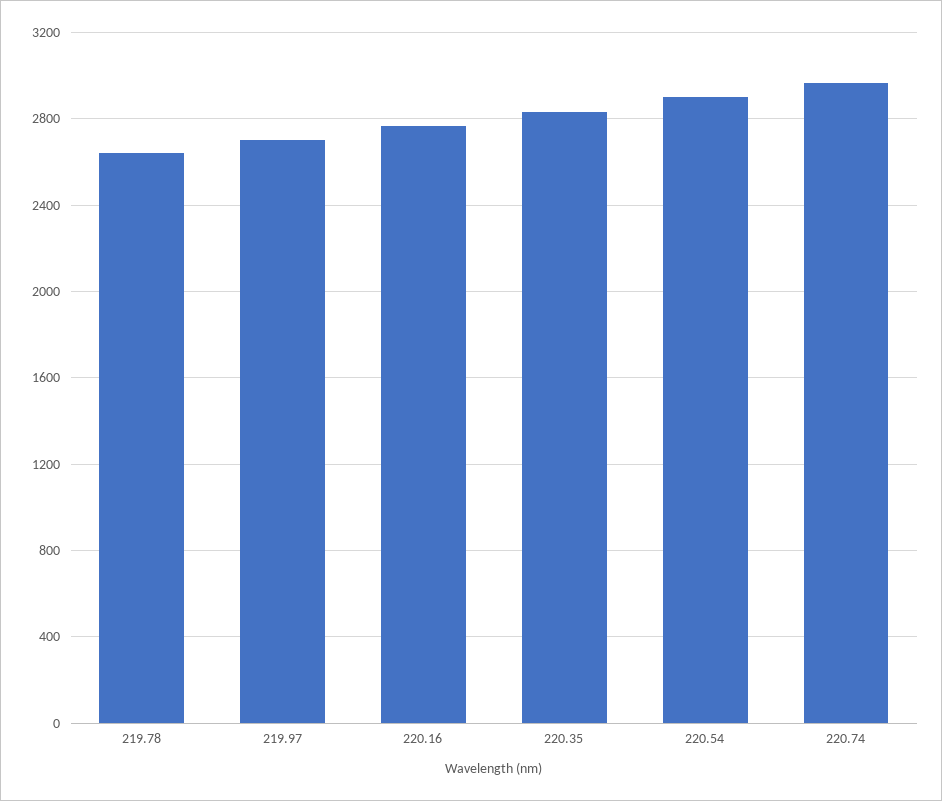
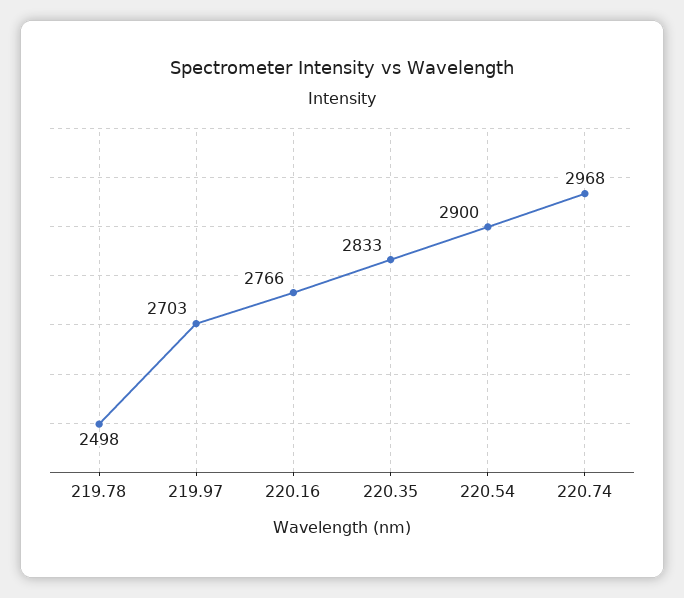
  {
-   "219.78": 2650,
+   "219.78": 2498,
    "219.97": 2703,
    "220.16": 2766,
    "220.35": 2833,
    "220.54": 2900,
    "220.74": 2968
  }

